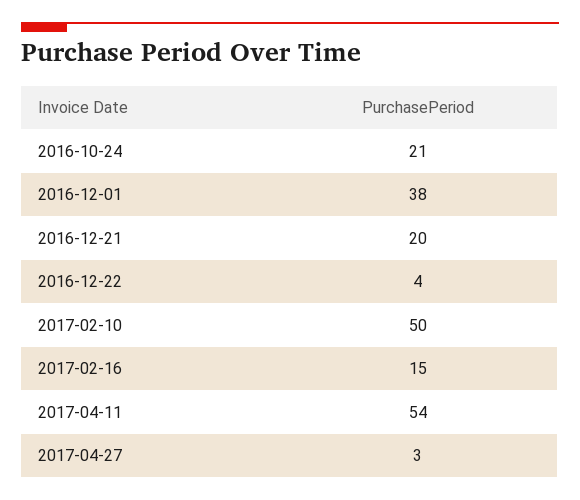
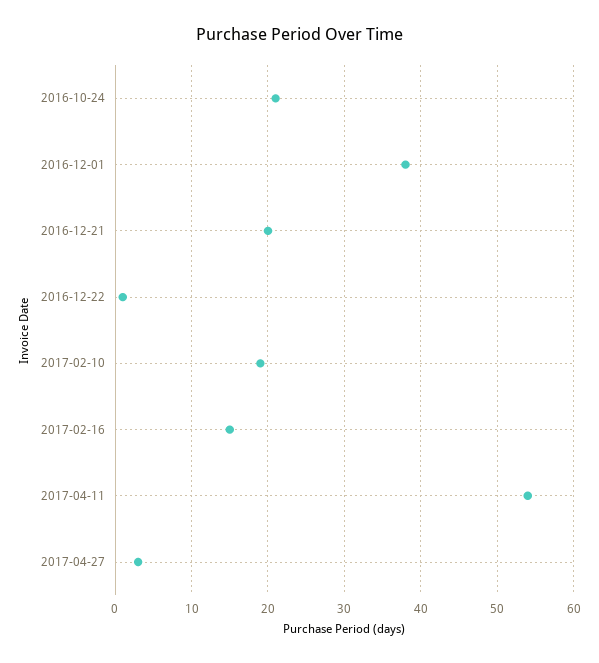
  {
    "2016-10-24": 21,
    "2016-12-01": 38,
    "2016-12-21": 20,
-   "2016-12-22": 4,
+   "2016-12-22": 1,
-   "2017-02-10": 50,
+   "2017-02-10": 19,
    "2017-02-16": 15,
    "2017-04-11": 54,
    "2017-04-27": 3
  }

